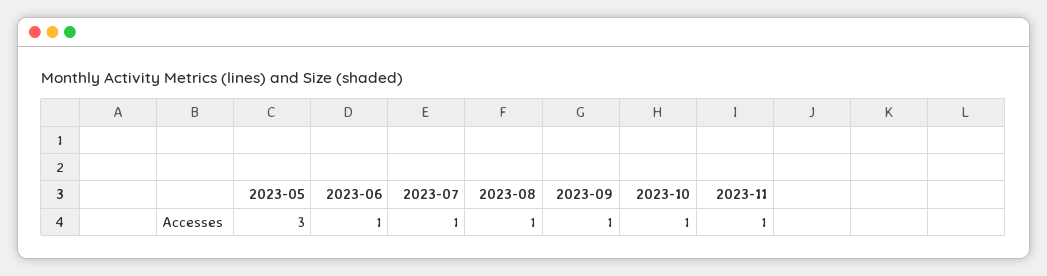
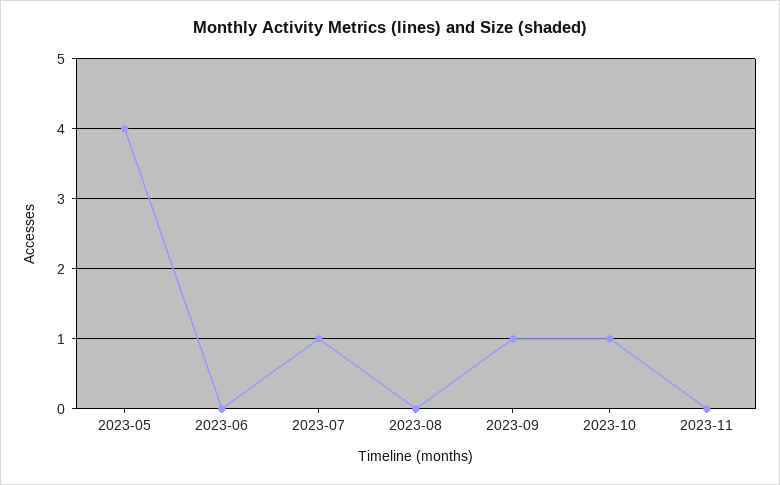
  {
-   "2023-05": 3,
+   "2023-05": 4,
-   "2023-06": 1,
+   "2023-06": 0,
    "2023-07": 1,
-   "2023-08": 1,
+   "2023-08": 0,
    "2023-09": 1,
    "2023-10": 1,
-   "2023-11": 1
+   "2023-11": 0
  }

